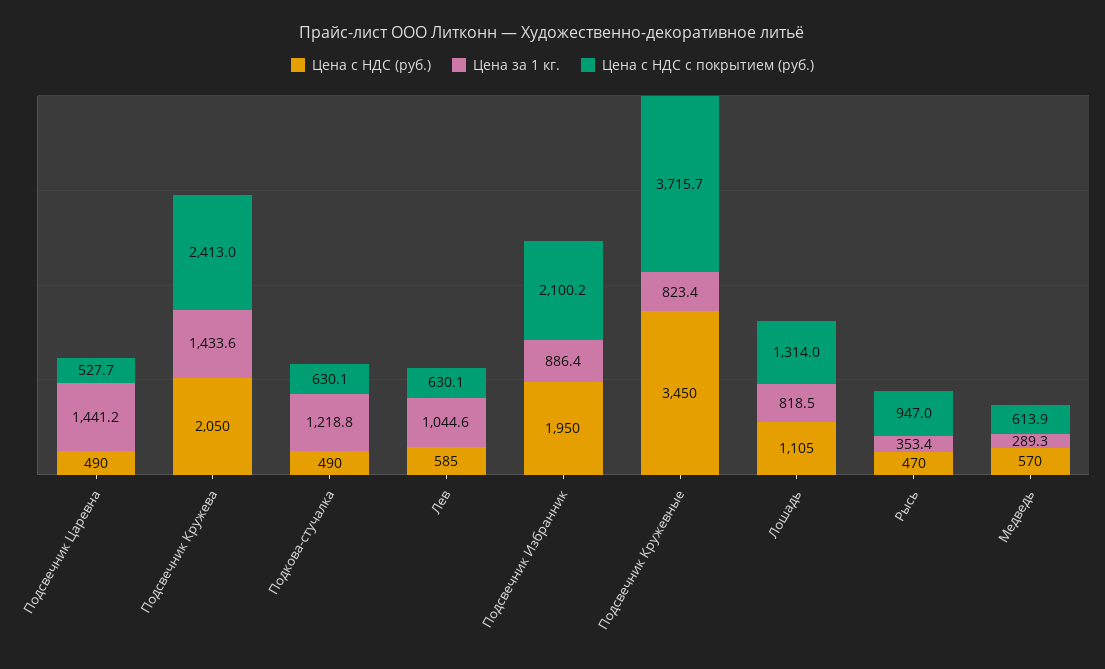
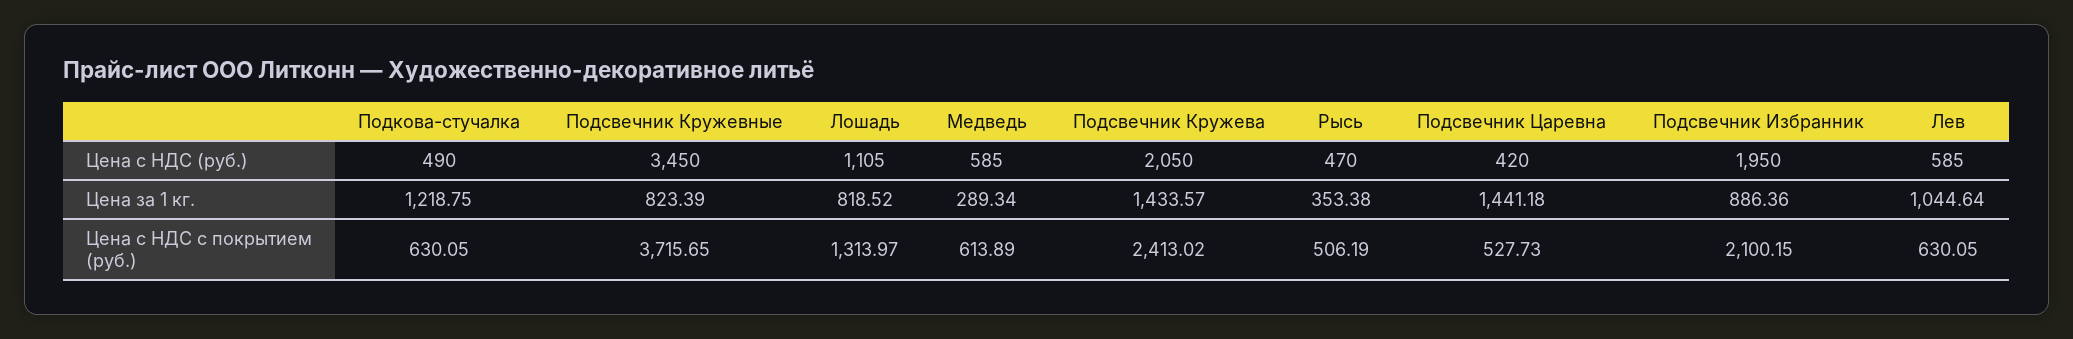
  {
    "Цена с НДС (руб.)": {
-     "Подсвечник Царевна": 490,
+     "Подсвечник Царевна": 420,
      "Подсвечник Кружева": 2050,
      "Подкова-стучалка": 490,
      "Лев": 585,
      "Подсвечник Избранник": 1950,
      "Подсвечник Кружевные": 3450,
      "Лошадь": 1105,
      "Рысь": 470,
-     "Медведь": 570
+     "Медведь": 585
    },
    "Цена за 1 кг.": {
      "Подсвечник Царевна": 1441.18,
      "Подсвечник Кружева": 1433.57,
      "Подкова-стучалка": 1218.75,
      "Лев": 1044.64,
      "Подсвечник Избранник": 886.36,
      "Подсвечник Кружевные": 823.39,
      "Лошадь": 818.52,
      "Рысь": 353.38,
      "Медведь": 289.34
    },
    "Цена с НДС с покрытием (руб.)": {
      "Подсвечник Царевна": 527.73,
      "Подсвечник Кружева": 2413.02,
      "Подкова-стучалка": 630.05,
      "Лев": 630.05,
      "Подсвечник Избранник": 2100.15,
      "Подсвечник Кружевные": 3715.65,
      "Лошадь": 1313.97,
-     "Рысь": 947,
+     "Рысь": 506.19,
      "Медведь": 613.89
    }
  }

